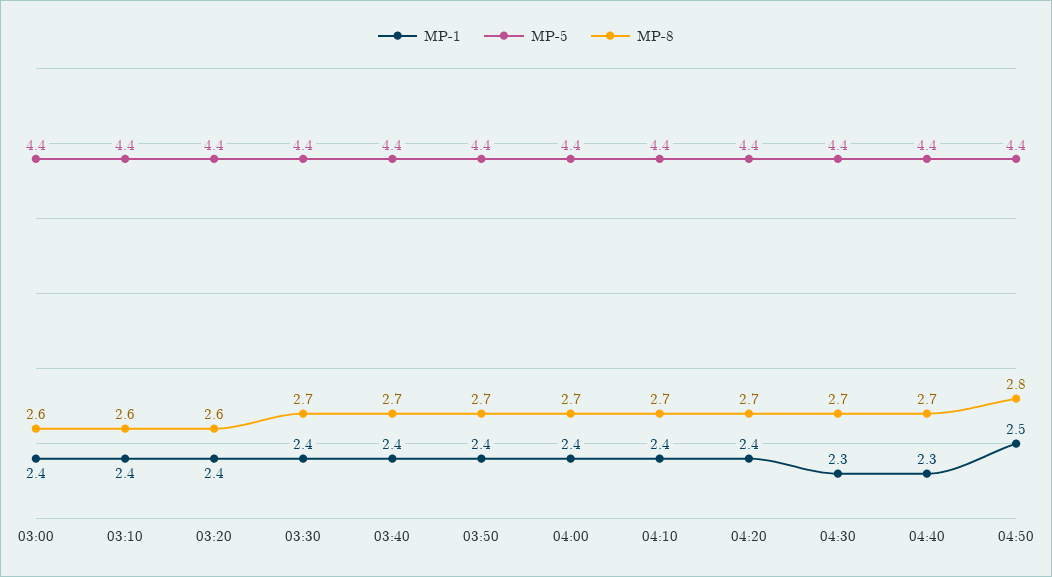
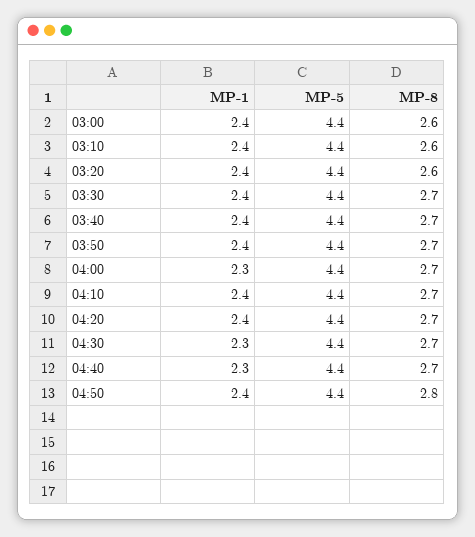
  {
    "MP-1": {
      "03:00": 2.4,
      "03:10": 2.4,
      "03:20": 2.4,
      "03:30": 2.4,
      "03:40": 2.4,
      "03:50": 2.4,
-     "04:00": 2.4,
+     "04:00": 2.3,
      "04:10": 2.4,
      "04:20": 2.4,
      "04:30": 2.3,
      "04:40": 2.3,
-     "04:50": 2.5
+     "04:50": 2.4
    },
    "MP-5": {
      "03:00": 4.4,
      "03:10": 4.4,
      "03:20": 4.4,
      "03:30": 4.4,
      "03:40": 4.4,
      "03:50": 4.4,
      "04:00": 4.4,
      "04:10": 4.4,
      "04:20": 4.4,
      "04:30": 4.4,
      "04:40": 4.4,
      "04:50": 4.4
    },
    "MP-8": {
      "03:00": 2.6,
      "03:10": 2.6,
      "03:20": 2.6,
      "03:30": 2.7,
      "03:40": 2.7,
      "03:50": 2.7,
      "04:00": 2.7,
      "04:10": 2.7,
      "04:20": 2.7,
      "04:30": 2.7,
      "04:40": 2.7,
      "04:50": 2.8
    }
  }

